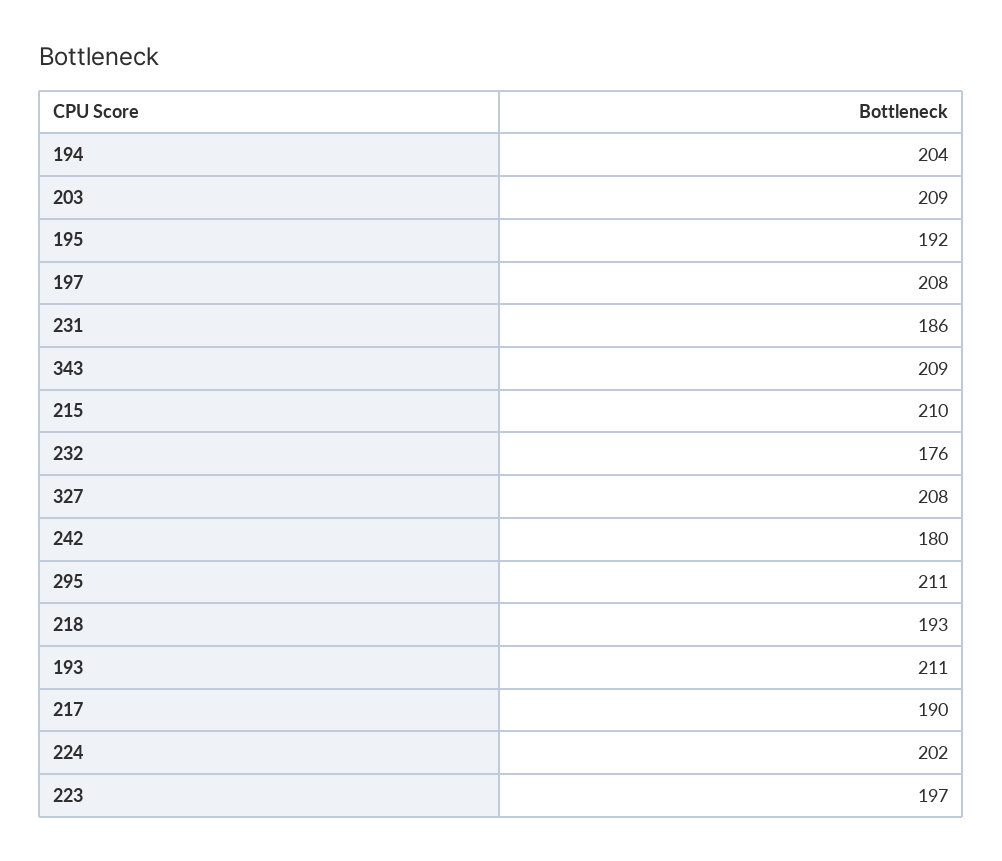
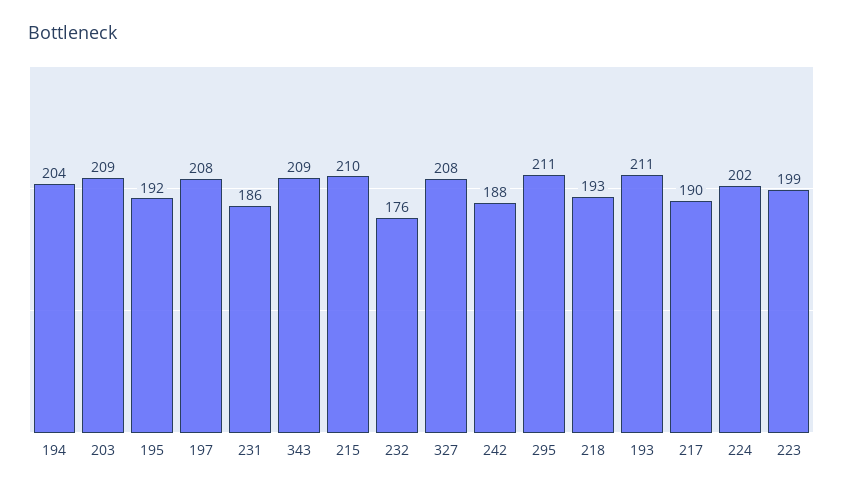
  {
    "194": 204,
    "203": 209,
    "195": 192,
    "197": 208,
    "231": 186,
    "343": 209,
    "215": 210,
    "232": 176,
    "327": 208,
-   "242": 180,
+   "242": 188,
    "295": 211,
    "218": 193,
    "193": 211,
    "217": 190,
    "224": 202,
-   "223": 197
+   "223": 199
  }

